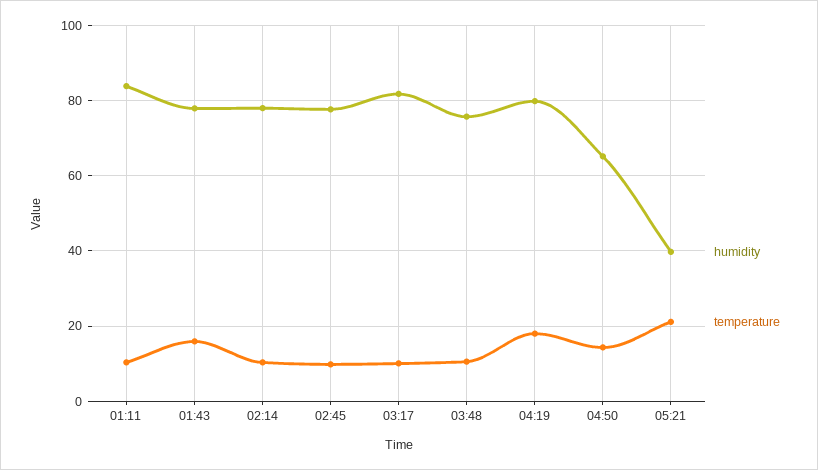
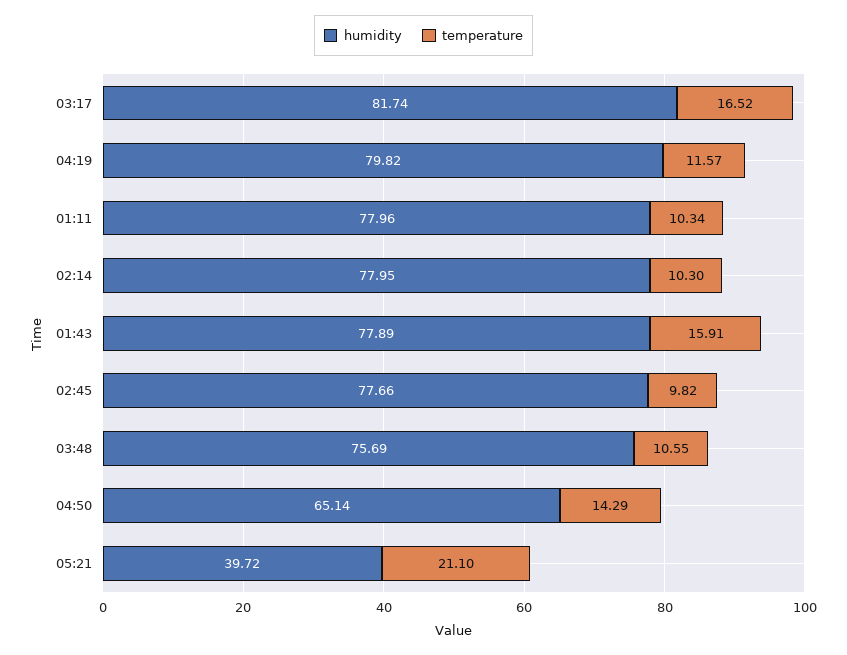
  {
    "humidity": {
-     "01:11": 84,
+     "01:11": 77.96,
      "01:43": 77.89,
      "02:14": 77.95,
      "02:45": 77.66,
      "03:17": 81.74,
      "03:48": 75.69,
      "04:19": 79.82,
      "04:50": 65.14,
      "05:21": 39.72
    },
    "temperature": {
      "01:11": 10.34,
      "01:43": 15.91,
      "02:14": 10.3,
      "02:45": 9.82,
-     "03:17": 10,
+     "03:17": 16.52,
      "03:48": 10.55,
-     "04:19": 18,
+     "04:19": 11.57,
      "04:50": 14.29,
      "05:21": 21.1
    }
  }

